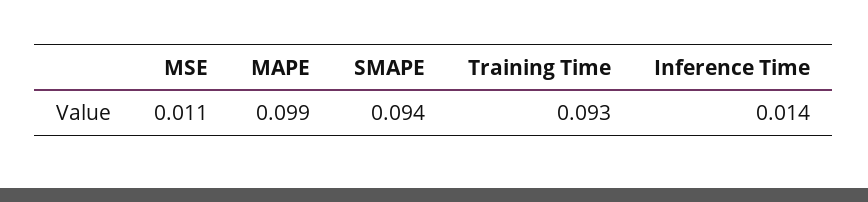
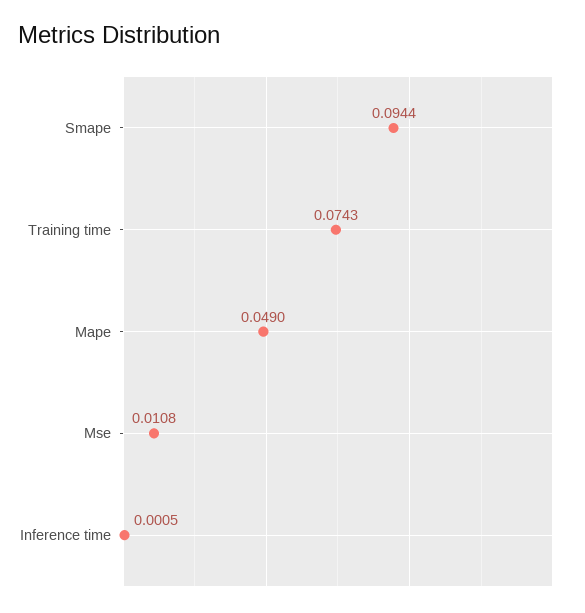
  {
    "MSE": 0.0108,
-   "MAPE": 0.099,
+   "MAPE": 0.049,
    "SMAPE": 0.0944,
-   "Training Time": 0.093,
+   "Training Time": 0.0743,
-   "Inference Time": 0.014
+   "Inference Time": 0.0005
  }

